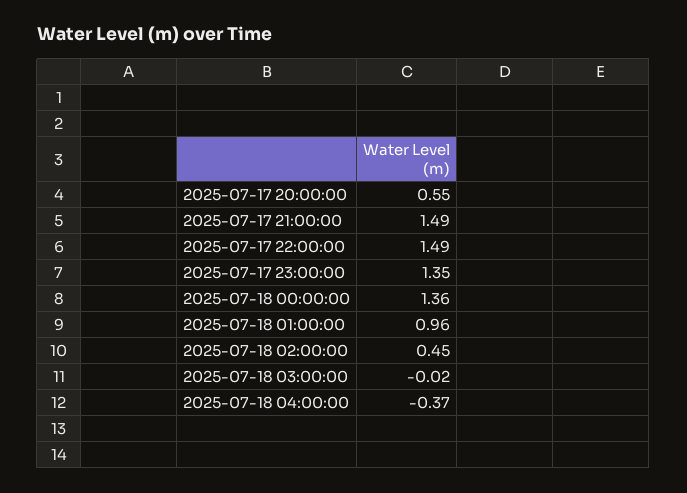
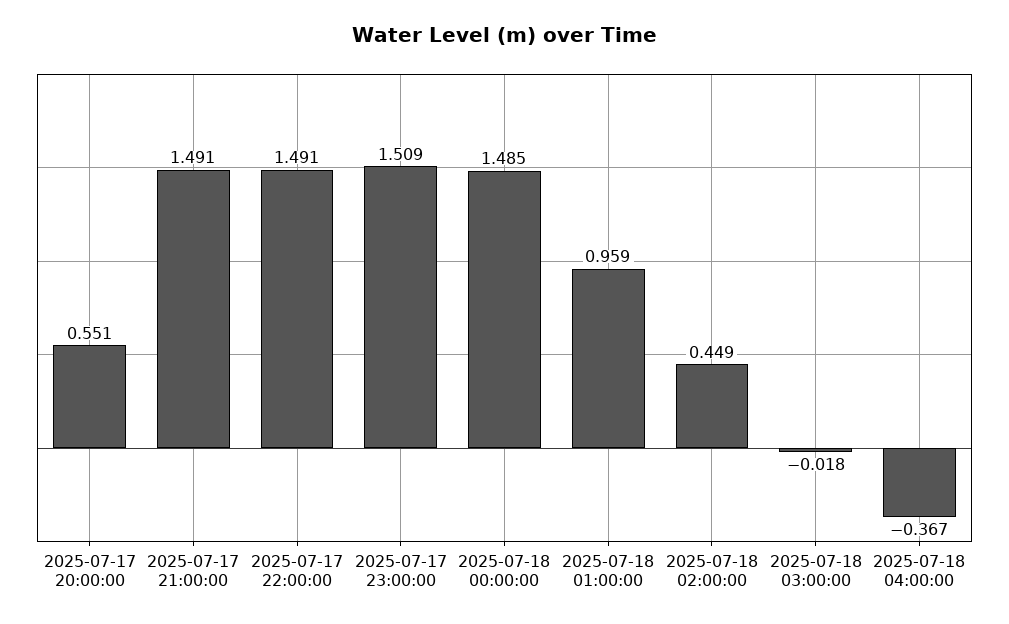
  {
    "2025-07-17 20:00:00": 0.551,
    "2025-07-17 21:00:00": 1.491,
    "2025-07-17 22:00:00": 1.491,
-   "2025-07-17 23:00:00": 1.35,
+   "2025-07-17 23:00:00": 1.509,
-   "2025-07-18 00:00:00": 1.36,
+   "2025-07-18 00:00:00": 1.485,
    "2025-07-18 01:00:00": 0.959,
    "2025-07-18 02:00:00": 0.449,
    "2025-07-18 03:00:00": -0.018,
    "2025-07-18 04:00:00": -0.367
  }

